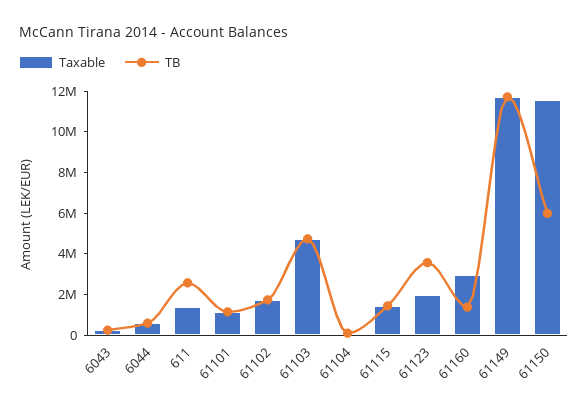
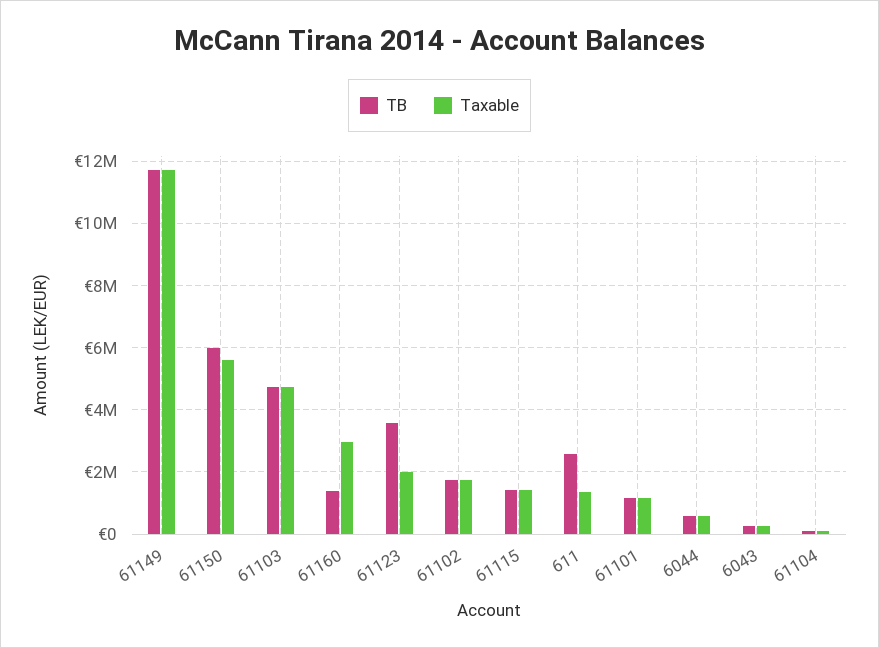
  {
    "Taxable": {
      "6043": 200000,
      "6044": 600000,
      "611": 1400000,
      "61101": 1200000,
      "61102": 1800000,
      "61103": 4800000,
      "61104": 200000,
      "61115": 1400000,
      "61123": 2000000,
      "61160": 3000000,
      "61149": 11800000,
-     "61150": 11500000
+     "61150": 5600000
    },
    "TB": {
      "6043": 200000,
      "6044": 600000,
      "611": 2600000,
      "61101": 1200000,
      "61102": 1800000,
      "61103": 4800000,
      "61104": 200000,
      "61115": 1400000,
      "61123": 3600000,
      "61160": 1400000,
      "61149": 11800000,
      "61150": 6000000
    }
  }

